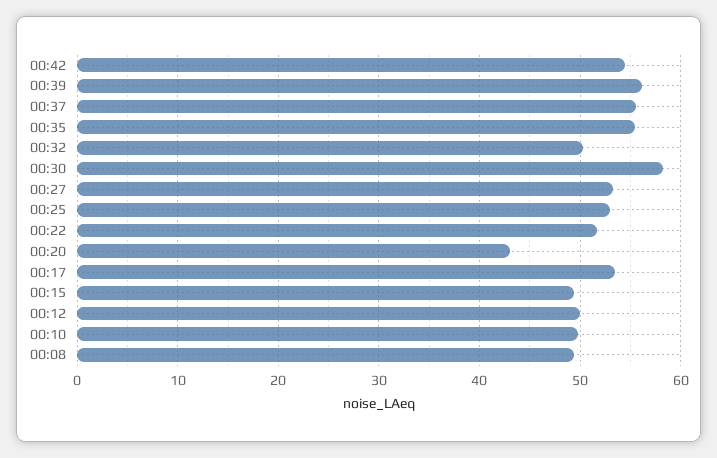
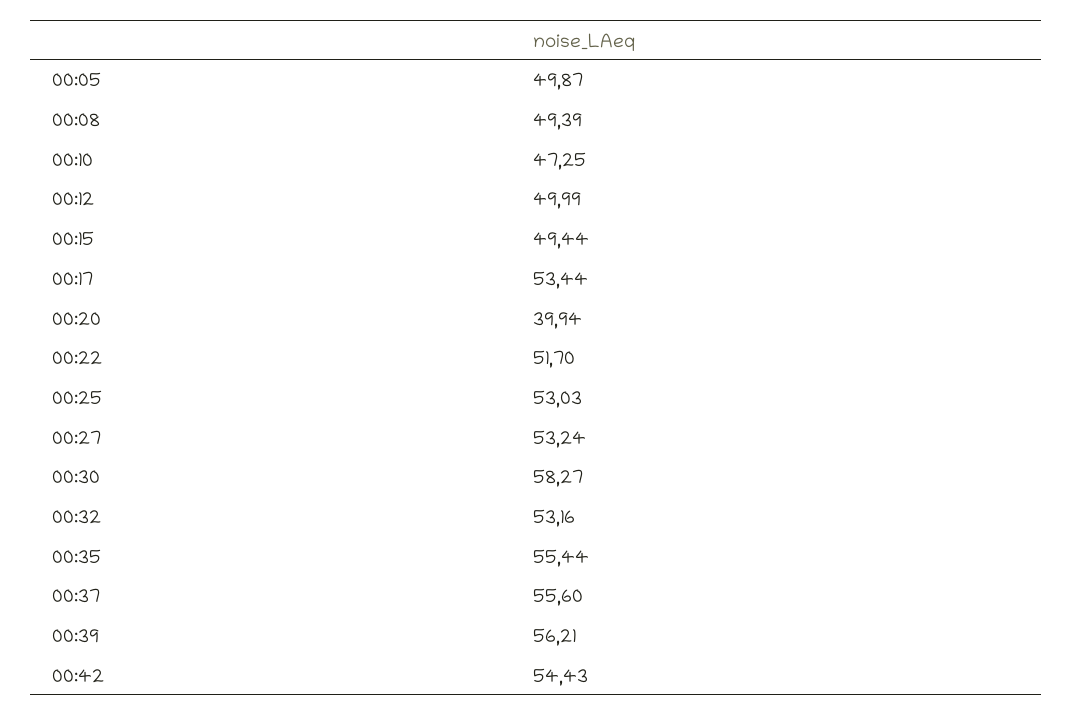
  {
    "00:42": 54.43,
    "00:39": 56.21,
    "00:37": 55.6,
    "00:35": 55.44,
-   "00:32": 50,
+   "00:32": 53.16,
    "00:30": 58.27,
    "00:27": 53.24,
    "00:25": 53.03,
    "00:22": 51.7,
-   "00:20": 43,
+   "00:20": 39.94,
    "00:17": 53.44,
    "00:15": 49.44,
    "00:12": 49.99,
-   "00:10": 50,
+   "00:10": 47.25,
-   "00:08": 49.39
+   "00:08": 49.39,
+   "00:05": 49.87
  }

